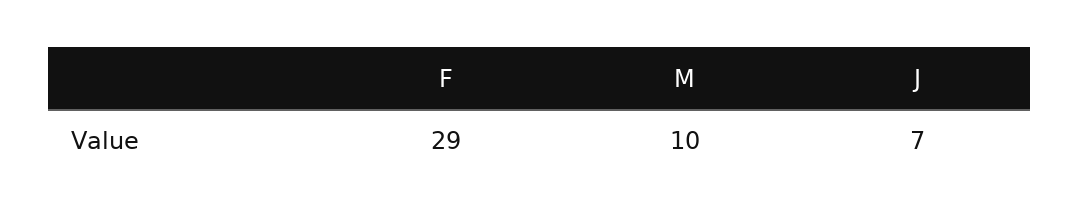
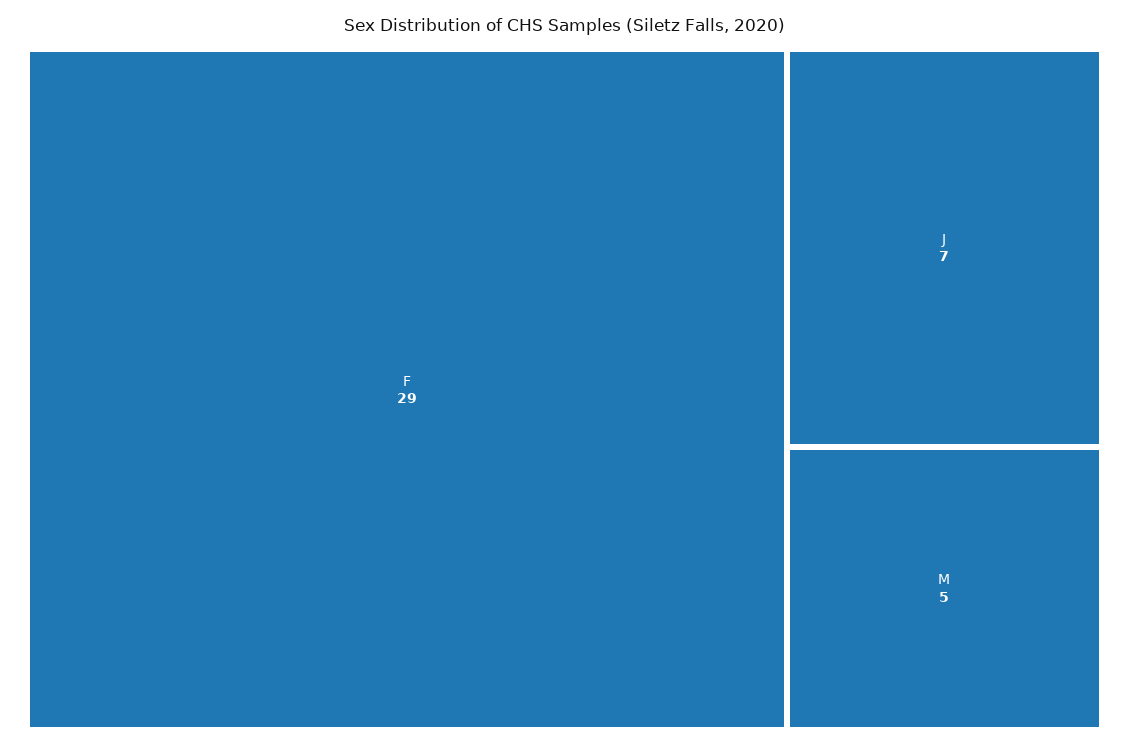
  {
    "F": 29,
-   "M": 10,
+   "M": 5,
    "J": 7
  }

